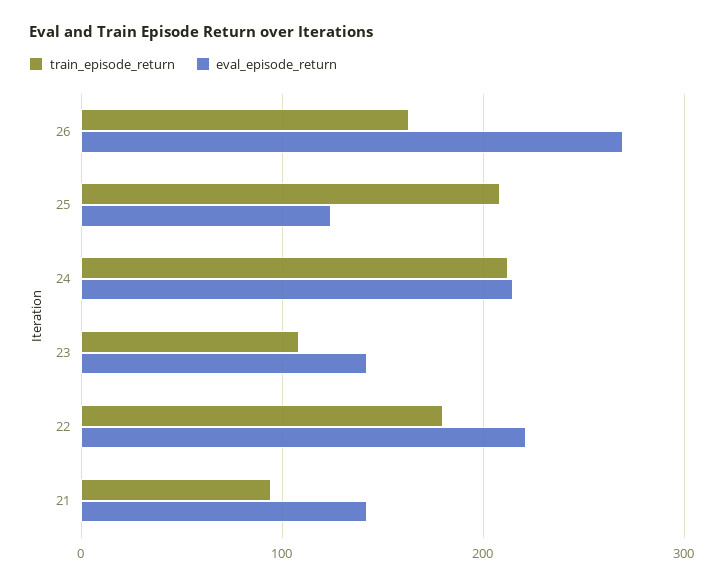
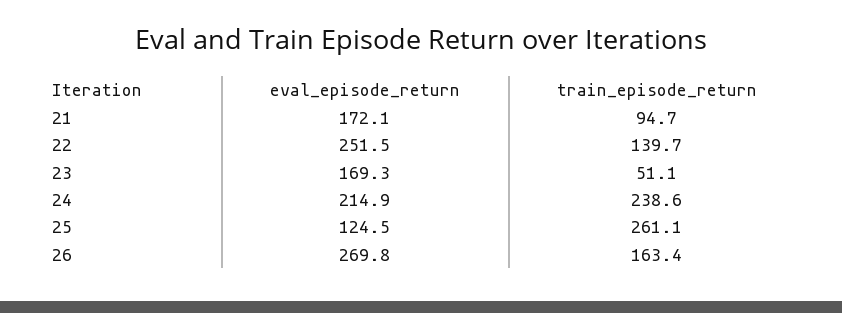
  {
    "train_episode_return": {
      "26": 163.4,
-     "25": 210,
+     "25": 261.1,
-     "24": 210,
+     "24": 238.6,
-     "23": 110,
+     "23": 51.1,
-     "22": 180,
+     "22": 139.7,
      "21": 94.7
    },
    "eval_episode_return": {
      "26": 269.8,
      "25": 124.5,
      "24": 214.9,
-     "23": 140,
+     "23": 169.3,
-     "22": 220,
+     "22": 251.5,
-     "21": 140
+     "21": 172.1
    }
  }

